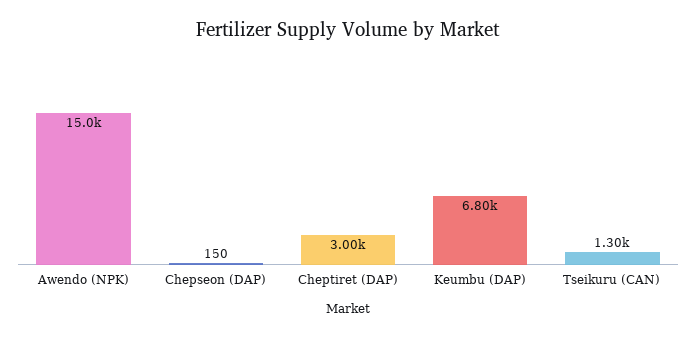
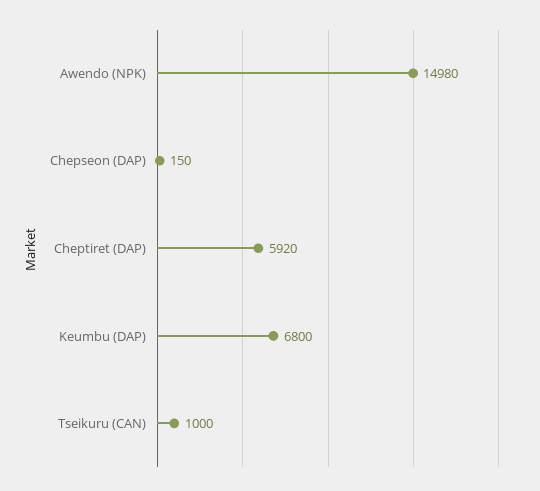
  {
-   "Awendo (NPK)": 15000,
+   "Awendo (NPK)": 14980,
    "Chepseon (DAP)": 150,
-   "Cheptiret (DAP)": 3000,
+   "Cheptiret (DAP)": 5920,
    "Keumbu (DAP)": 6800,
-   "Tseikuru (CAN)": 1300
+   "Tseikuru (CAN)": 1000
  }

